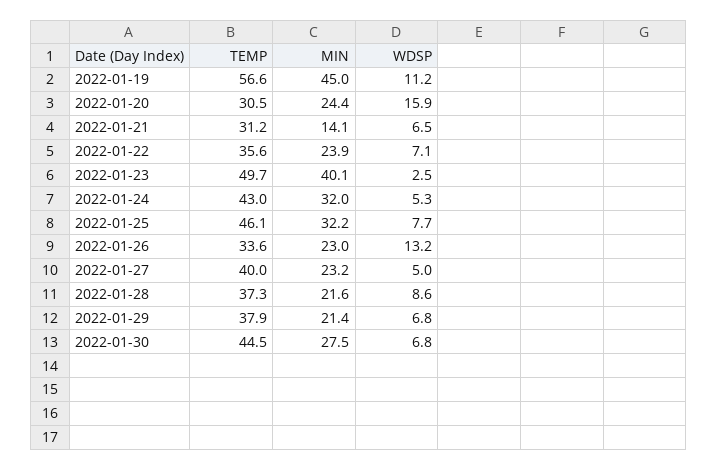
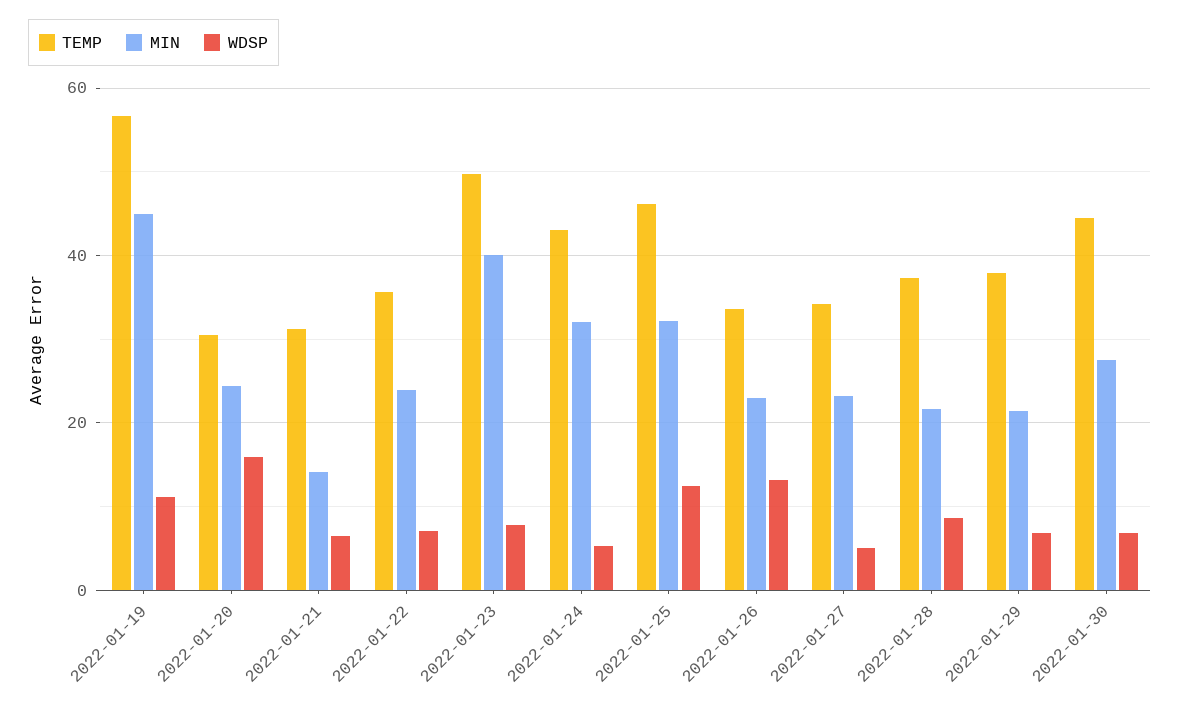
  {
    "TEMP": {
      "2022-01-19": 56.6,
      "2022-01-20": 30.5,
      "2022-01-21": 31.2,
      "2022-01-22": 35.6,
      "2022-01-23": 49.7,
      "2022-01-24": 43,
      "2022-01-25": 46.1,
      "2022-01-26": 33.6,
-     "2022-01-27": 40,
+     "2022-01-27": 34,
      "2022-01-28": 37.3,
      "2022-01-29": 37.9,
      "2022-01-30": 44.5
    },
    "MIN": {
      "2022-01-19": 45,
      "2022-01-20": 24.4,
      "2022-01-21": 14.1,
      "2022-01-22": 23.9,
      "2022-01-23": 40.1,
      "2022-01-24": 32,
      "2022-01-25": 32.2,
      "2022-01-26": 23,
      "2022-01-27": 23.2,
      "2022-01-28": 21.6,
      "2022-01-29": 21.4,
      "2022-01-30": 27.5
    },
    "WDSP": {
      "2022-01-19": 11.2,
      "2022-01-20": 15.9,
      "2022-01-21": 6.5,
      "2022-01-22": 7.1,
-     "2022-01-23": 2.5,
+     "2022-01-23": 8,
      "2022-01-24": 5.3,
-     "2022-01-25": 7.7,
+     "2022-01-25": 12,
      "2022-01-26": 13.2,
      "2022-01-27": 5,
      "2022-01-28": 8.6,
      "2022-01-29": 6.8,
      "2022-01-30": 6.8
    }
  }

